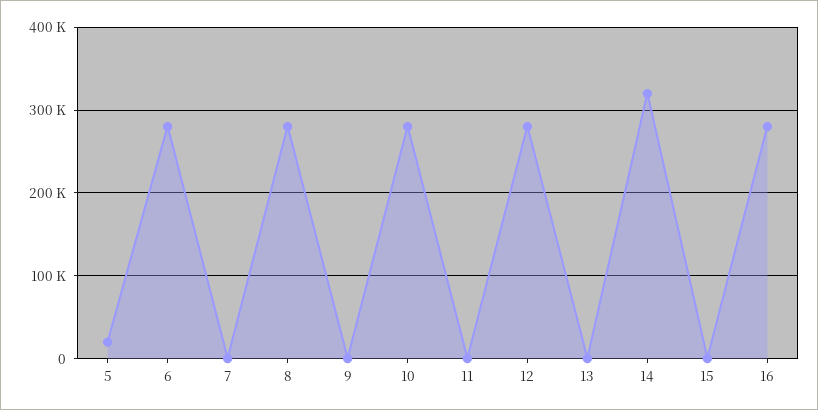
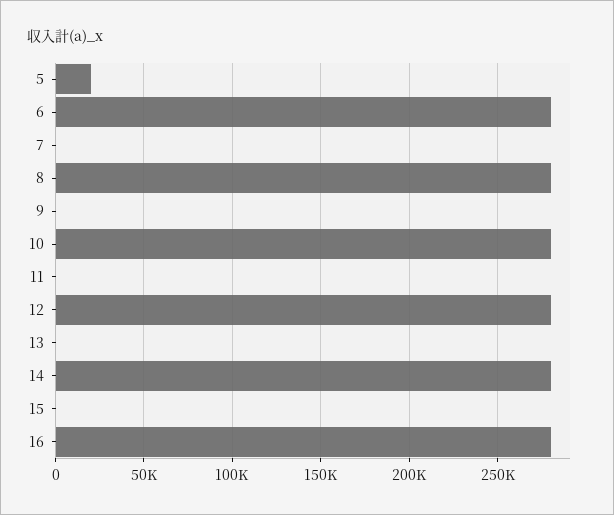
  {
    "5": 20000,
    "6": 280000,
    "7": 0,
    "8": 280000,
    "9": 0,
    "10": 280000,
    "11": 0,
    "12": 280000,
    "13": 0,
-   "14": 320000,
+   "14": 280000,
    "15": 0,
    "16": 280000
  }

